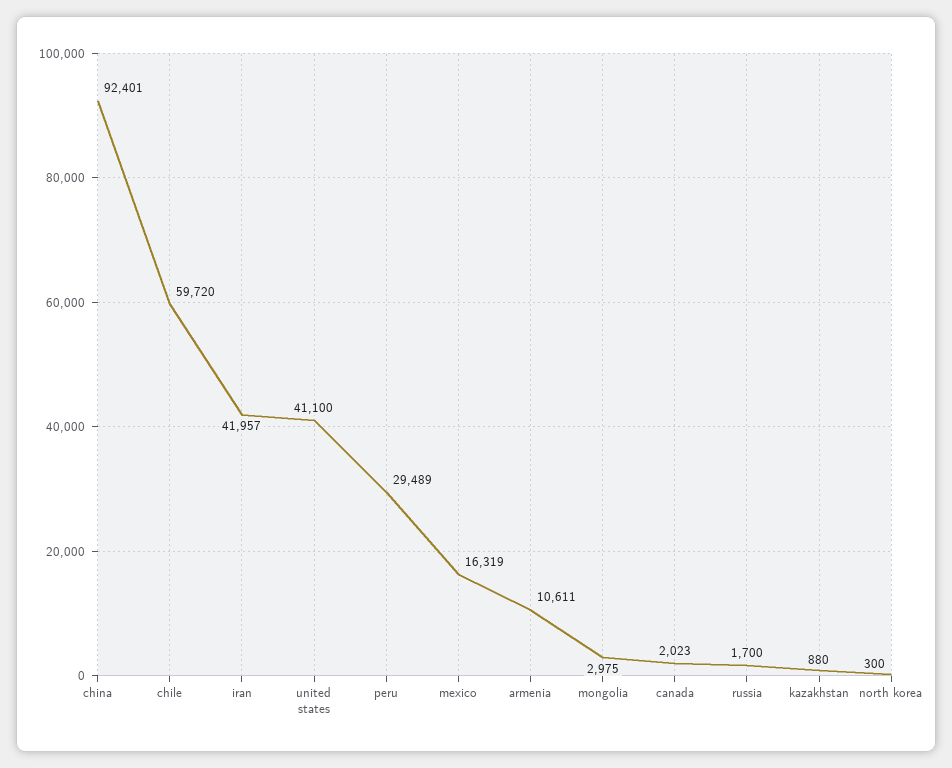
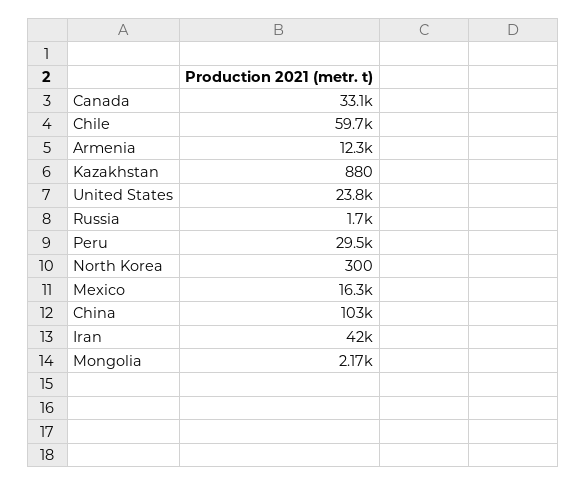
  {
-   "china": 92401,
+   "china": 103000,
    "chile": 59720,
    "iran": 41957,
-   "united states": 41100,
+   "united states": 23800,
    "peru": 29489,
    "mexico": 16319,
-   "armenia": 10611,
+   "armenia": 12300,
-   "mongolia": 2975,
+   "mongolia": 2170,
-   "canada": 2023,
+   "canada": 33100,
    "russia": 1700,
    "kazakhstan": 880,
    "north korea": 300
  }

